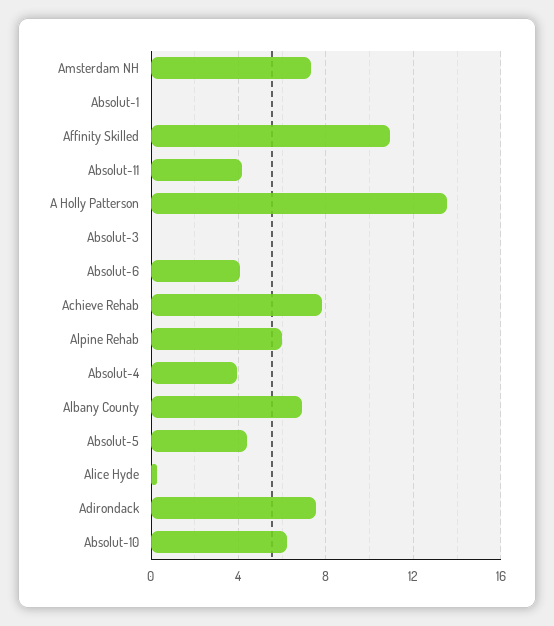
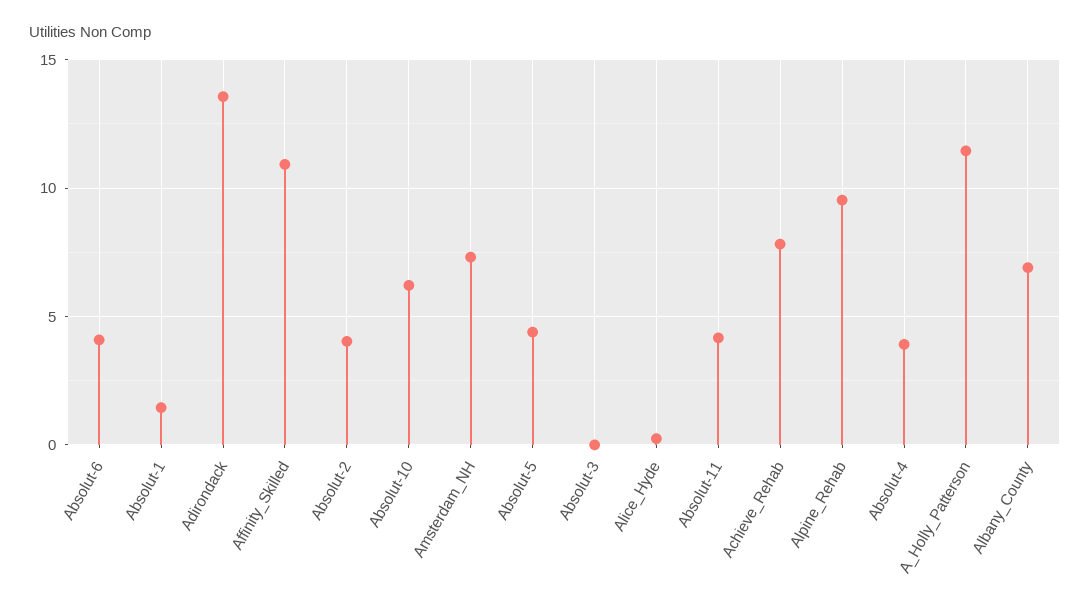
  {
    "Amsterdam NH": 7.5,
-   "Absolut-1": 0,
+   "Absolut-1": 1.5,
    "Affinity Skilled": 11,
    "Absolut-11": 4,
-   "A Holly Patterson": 13.5,
+   "A Holly Patterson": 11.5,
    "Absolut-3": 0,
    "Absolut-6": 4,
    "Achieve Rehab": 8,
-   "Alpine Rehab": 6,
+   "Alpine Rehab": 9.5,
    "Absolut-4": 4,
    "Albany County": 7,
    "Absolut-5": 4.5,
    "Alice Hyde": 0.5,
-   "Adirondack": 7.5,
+   "Adirondack": 13.5,
-   "Absolut-10": 6
+   "Absolut-10": 6,
+   "Absolut-2": 4
  }

